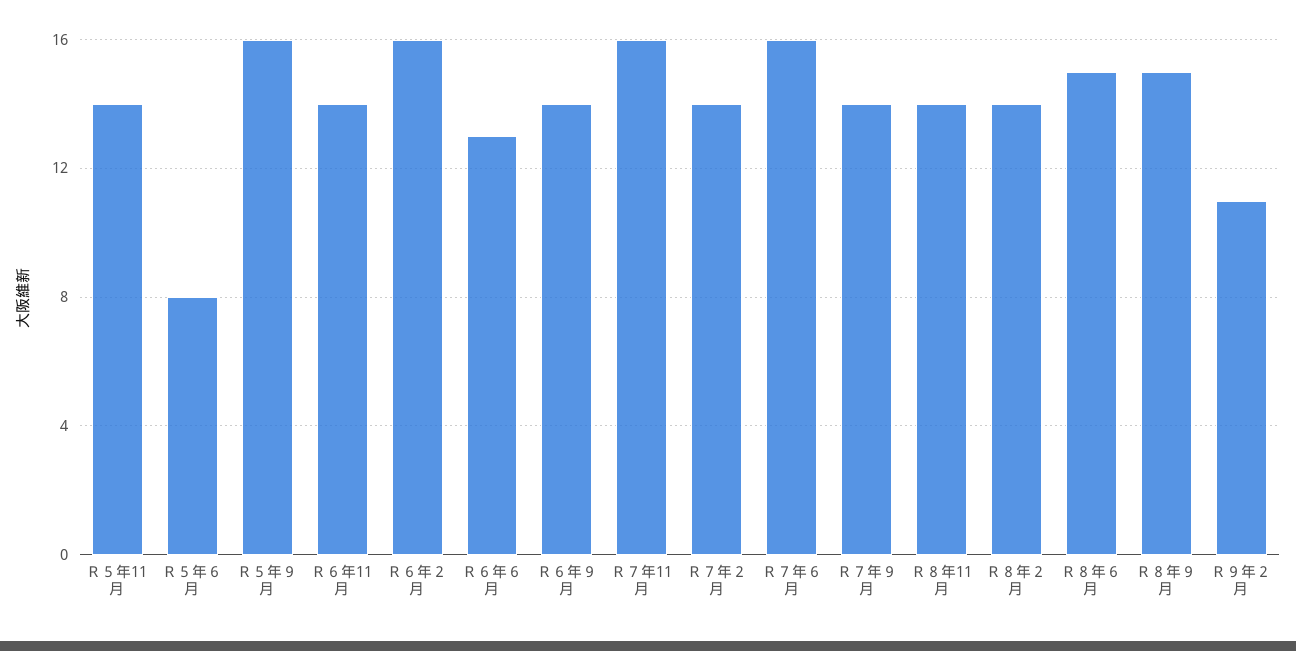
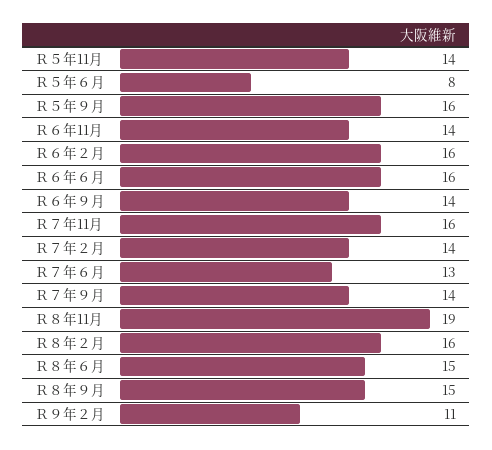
  {
    "Ｒ５年11月": 14,
    "Ｒ５年６月": 8,
    "Ｒ５年９月": 16,
    "Ｒ６年11月": 14,
    "Ｒ６年２月": 16,
-   "Ｒ６年６月": 13,
+   "Ｒ６年６月": 16,
    "Ｒ６年９月": 14,
    "Ｒ７年11月": 16,
    "Ｒ７年２月": 14,
-   "Ｒ７年６月": 16,
+   "Ｒ７年６月": 13,
    "Ｒ７年９月": 14,
-   "Ｒ８年11月": 14,
+   "Ｒ８年11月": 19,
-   "Ｒ８年２月": 14,
+   "Ｒ８年２月": 16,
    "Ｒ８年６月": 15,
    "Ｒ８年９月": 15,
    "Ｒ９年２月": 11
  }

